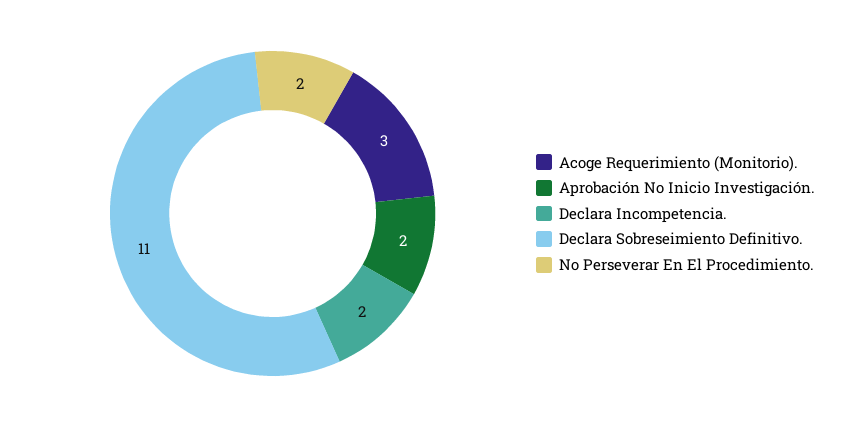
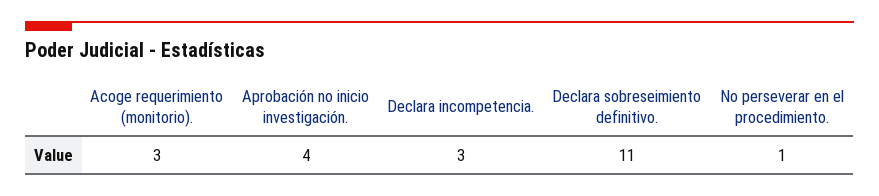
  {
    "Acoge Requerimiento (Monitorio).": 3,
-   "Aprobación No Inicio Investigación.": 2,
+   "Aprobación No Inicio Investigación.": 4,
-   "Declara Incompetencia.": 2,
+   "Declara Incompetencia.": 3,
    "Declara Sobreseimiento Definitivo.": 11,
-   "No Perseverar En El Procedimiento.": 2
+   "No Perseverar En El Procedimiento.": 1
  }

